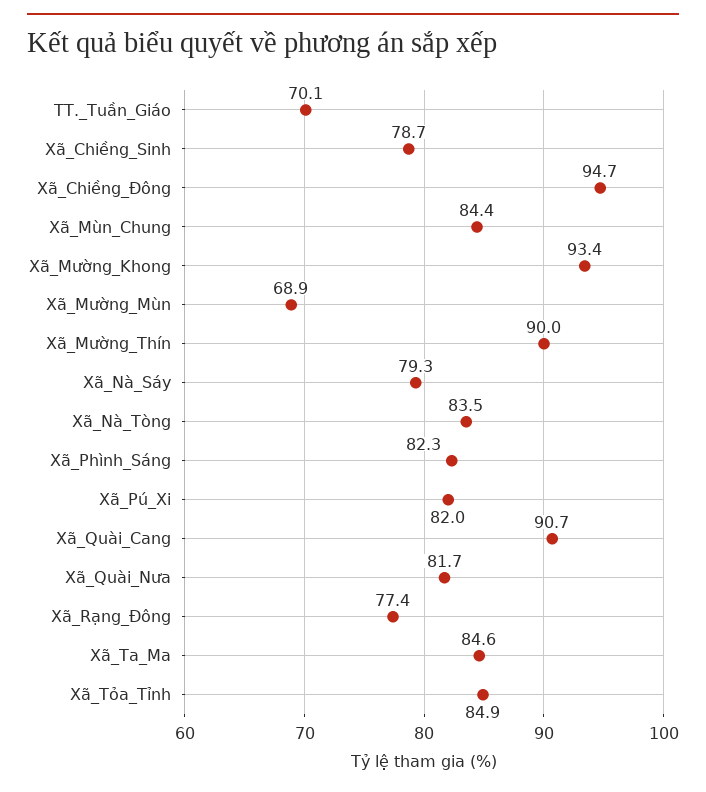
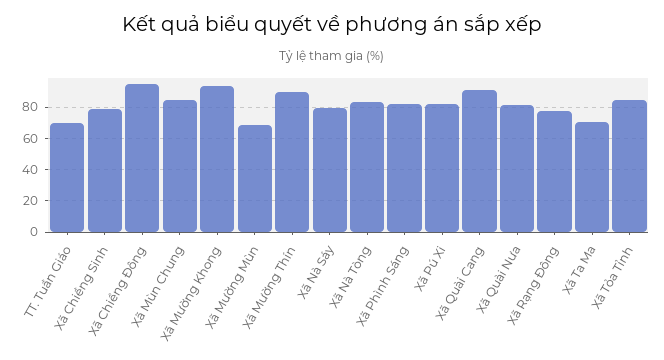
  {
    "TT._Tuần_Giáo": 70.1,
    "Xã_Chiềng_Sinh": 78.7,
    "Xã_Chiềng_Đông": 94.7,
    "Xã_Mùn_Chung": 84.4,
    "Xã_Mường_Khong": 93.4,
    "Xã_Mường_Mùn": 68.9,
    "Xã_Mường_Thín": 90,
    "Xã_Nà_Sáy": 79.3,
    "Xã_Nà_Tòng": 83.5,
    "Xã_Phình_Sáng": 82.3,
    "Xã_Pú_Xi": 82,
    "Xã_Quài_Cang": 90.7,
    "Xã_Quài_Nưa": 81.7,
    "Xã_Rạng_Đông": 77.4,
-   "Xã_Ta_Ma": 84.6,
+   "Xã_Ta_Ma": 70,
    "Xã_Tỏa_Tỉnh": 84.9
  }

